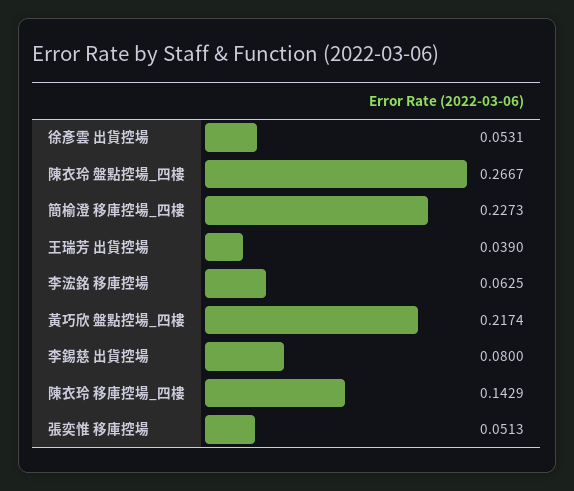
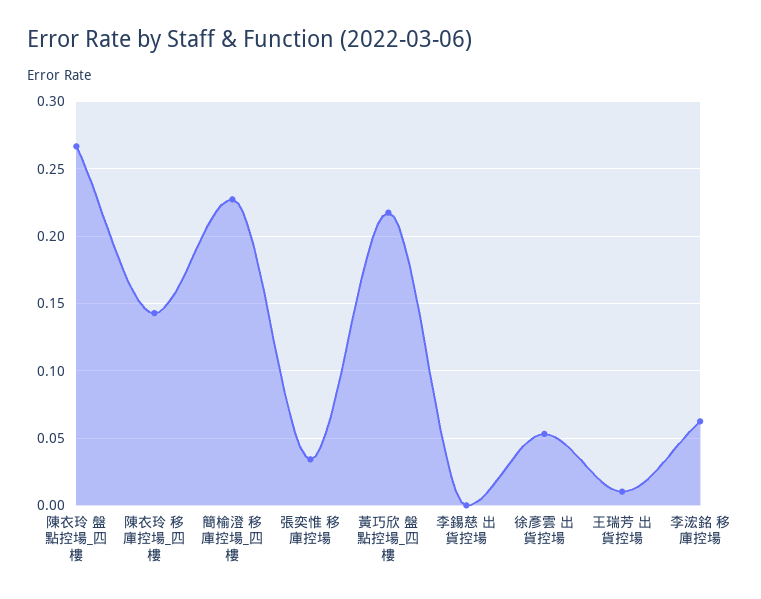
  {
    "徐彥雲 出貨控場": 0.0531,
    "陳衣玲 盤點控場_四樓": 0.2667,
    "簡榆澄 移庫控場_四樓": 0.2273,
-   "王瑞芳 出貨控場": 0.039,
+   "王瑞芳 出貨控場": 0.01,
    "李浤銘 移庫控場": 0.0625,
    "黃巧欣 盤點控場_四樓": 0.2174,
-   "李錫慈 出貨控場": 0.08,
+   "李錫慈 出貨控場": 0,
    "陳衣玲 移庫控場_四樓": 0.1429,
-   "張奕惟 移庫控場": 0.0513
+   "張奕惟 移庫控場": 0.035
  }

